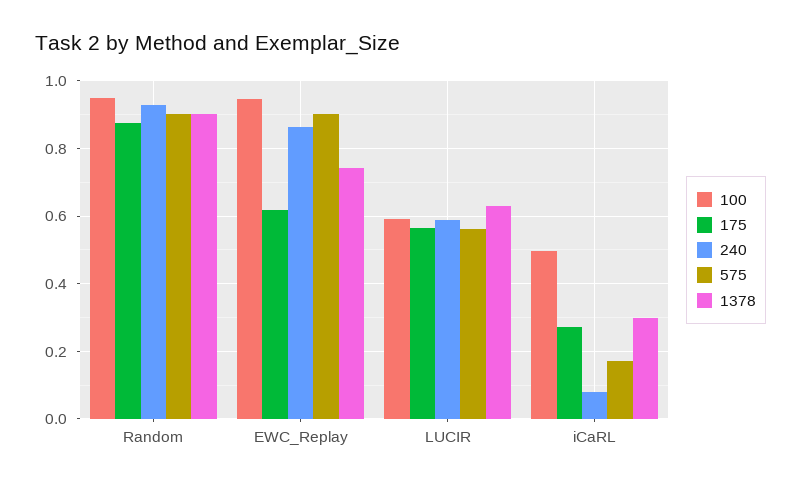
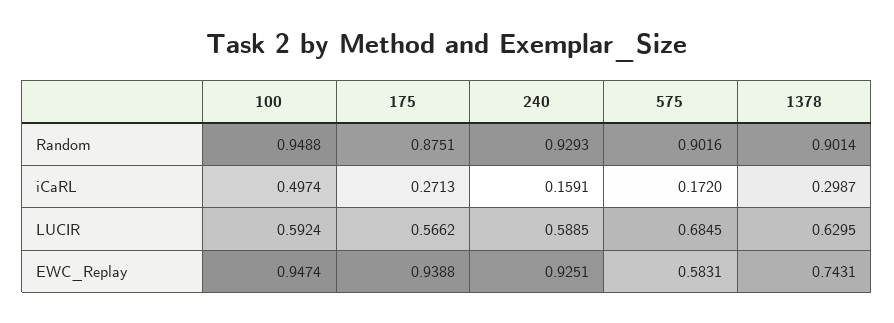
  {
    "100": {
      "Random": 0.9488,
      "EWC_Replay": 0.9474,
      "LUCIR": 0.5924,
      "iCaRL": 0.4974
    },
    "175": {
      "Random": 0.8751,
-     "EWC_Replay": 0.62,
+     "EWC_Replay": 0.9388,
      "LUCIR": 0.5662,
      "iCaRL": 0.2713
    },
    "240": {
      "Random": 0.9293,
-     "EWC_Replay": 0.86,
+     "EWC_Replay": 0.9251,
      "LUCIR": 0.5885,
-     "iCaRL": 0.08
+     "iCaRL": 0.1591
    },
    "575": {
      "Random": 0.9016,
-     "EWC_Replay": 0.9,
+     "EWC_Replay": 0.5831,
-     "LUCIR": 0.56,
+     "LUCIR": 0.6845,
      "iCaRL": 0.172
    },
    "1378": {
      "Random": 0.9014,
      "EWC_Replay": 0.7431,
      "LUCIR": 0.6295,
      "iCaRL": 0.2987
    }
  }

